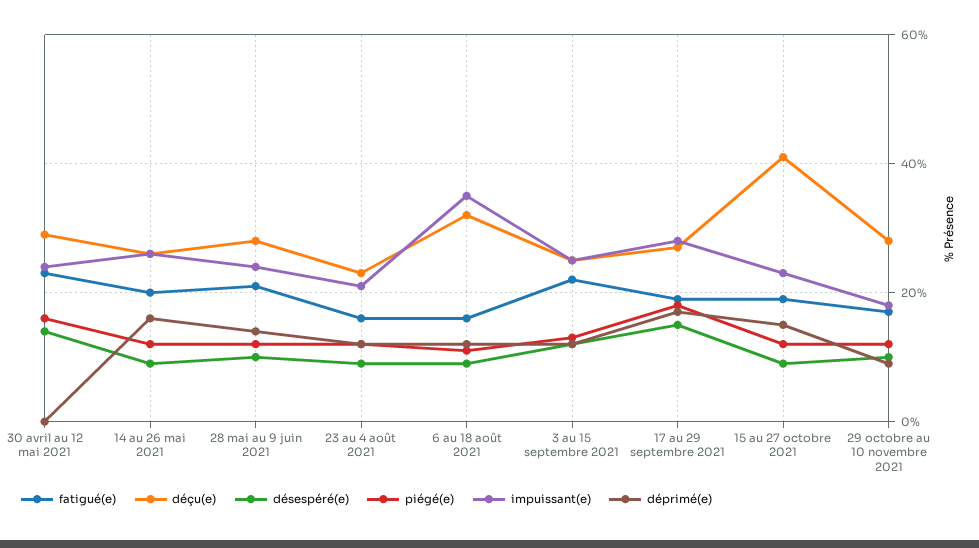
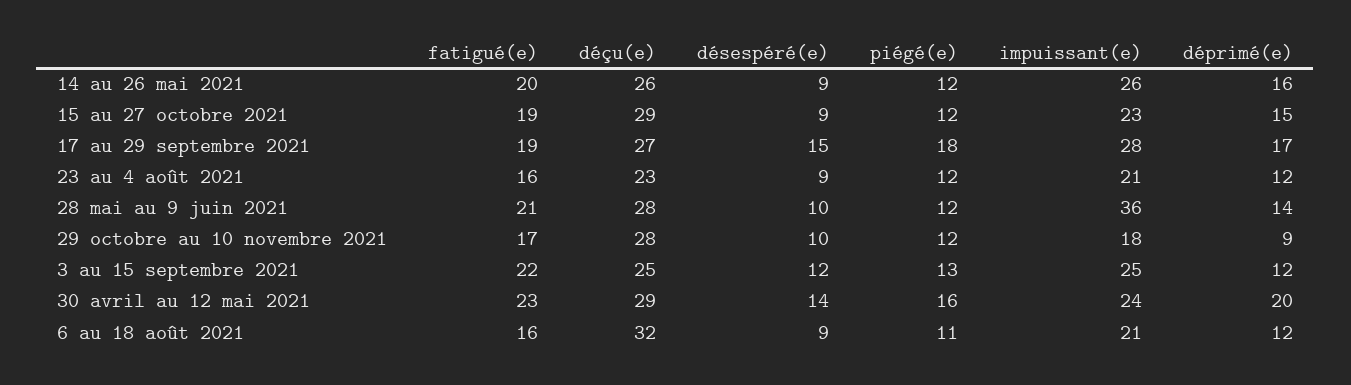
  {
    "fatigué(e)": {
      "30 avril au 12 mai 2021": 23,
      "14 au 26 mai 2021": 20,
      "28 mai au 9 juin 2021": 21,
      "23 au 4 août 2021": 16,
      "6 au 18 août 2021": 16,
      "3 au 15 septembre 2021": 22,
      "17 au 29 septembre 2021": 19,
      "15 au 27 octobre 2021": 19,
      "29 octobre au 10 novembre 2021": 17
    },
    "déçu(e)": {
      "30 avril au 12 mai 2021": 29,
      "14 au 26 mai 2021": 26,
      "28 mai au 9 juin 2021": 28,
      "23 au 4 août 2021": 23,
      "6 au 18 août 2021": 32,
      "3 au 15 septembre 2021": 25,
      "17 au 29 septembre 2021": 27,
-     "15 au 27 octobre 2021": 40,
+     "15 au 27 octobre 2021": 29,
      "29 octobre au 10 novembre 2021": 28
    },
    "désespéré(e)": {
      "30 avril au 12 mai 2021": 14,
      "14 au 26 mai 2021": 9,
      "28 mai au 9 juin 2021": 10,
      "23 au 4 août 2021": 9,
      "6 au 18 août 2021": 9,
      "3 au 15 septembre 2021": 12,
      "17 au 29 septembre 2021": 15,
      "15 au 27 octobre 2021": 9,
      "29 octobre au 10 novembre 2021": 10
    },
    "piégé(e)": {
      "30 avril au 12 mai 2021": 16,
      "14 au 26 mai 2021": 12,
      "28 mai au 9 juin 2021": 12,
      "23 au 4 août 2021": 12,
      "6 au 18 août 2021": 11,
      "3 au 15 septembre 2021": 13,
      "17 au 29 septembre 2021": 18,
      "15 au 27 octobre 2021": 12,
      "29 octobre au 10 novembre 2021": 12
    },
    "impuissant(e)": {
      "30 avril au 12 mai 2021": 24,
      "14 au 26 mai 2021": 26,
-     "28 mai au 9 juin 2021": 25,
+     "28 mai au 9 juin 2021": 36,
      "23 au 4 août 2021": 21,
-     "6 au 18 août 2021": 35,
+     "6 au 18 août 2021": 21,
      "3 au 15 septembre 2021": 25,
      "17 au 29 septembre 2021": 28,
      "15 au 27 octobre 2021": 23,
      "29 octobre au 10 novembre 2021": 18
    },
    "déprimé(e)": {
-     "30 avril au 12 mai 2021": 0,
+     "30 avril au 12 mai 2021": 20,
      "14 au 26 mai 2021": 16,
      "28 mai au 9 juin 2021": 14,
      "23 au 4 août 2021": 12,
      "6 au 18 août 2021": 12,
      "3 au 15 septembre 2021": 12,
      "17 au 29 septembre 2021": 17,
      "15 au 27 octobre 2021": 15,
      "29 octobre au 10 novembre 2021": 9
    }
  }

